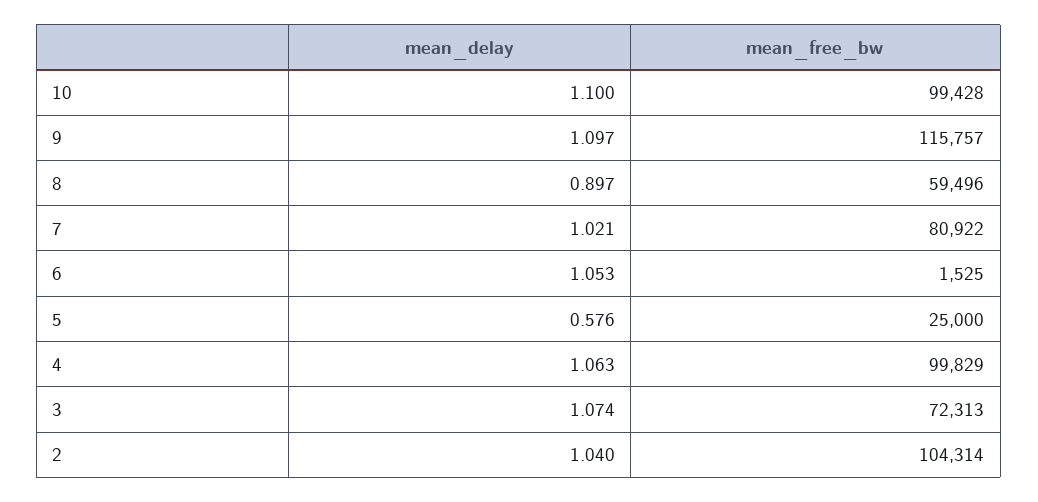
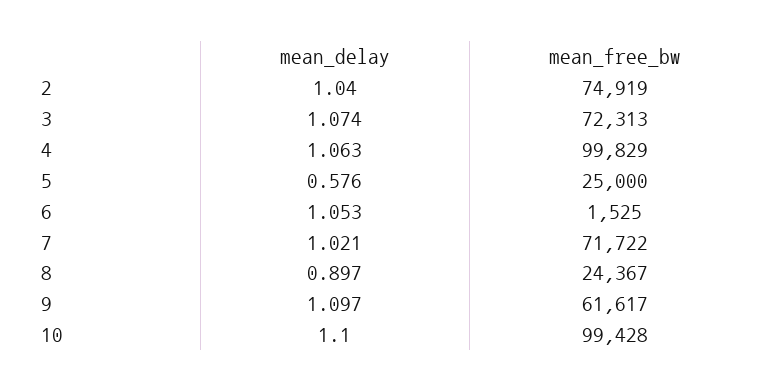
  {
    "mean_delay": {
      "10": 1.1,
      "9": 1.097,
      "8": 0.897,
      "7": 1.021,
      "6": 1.053,
      "5": 0.576,
      "4": 1.063,
      "3": 1.074,
      "2": 1.04
    },
    "mean_free_bw": {
      "10": 99428,
-     "9": 115757,
+     "9": 61617,
-     "8": 59496,
+     "8": 24367,
-     "7": 80922,
+     "7": 71722,
      "6": 1525,
      "5": 25000,
      "4": 99829,
      "3": 72313,
-     "2": 104314
+     "2": 74919
    }
  }

